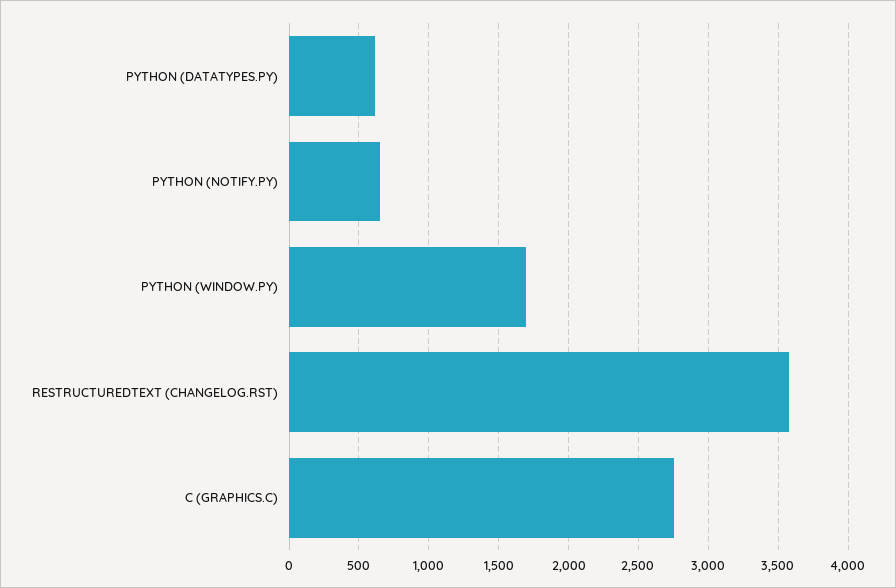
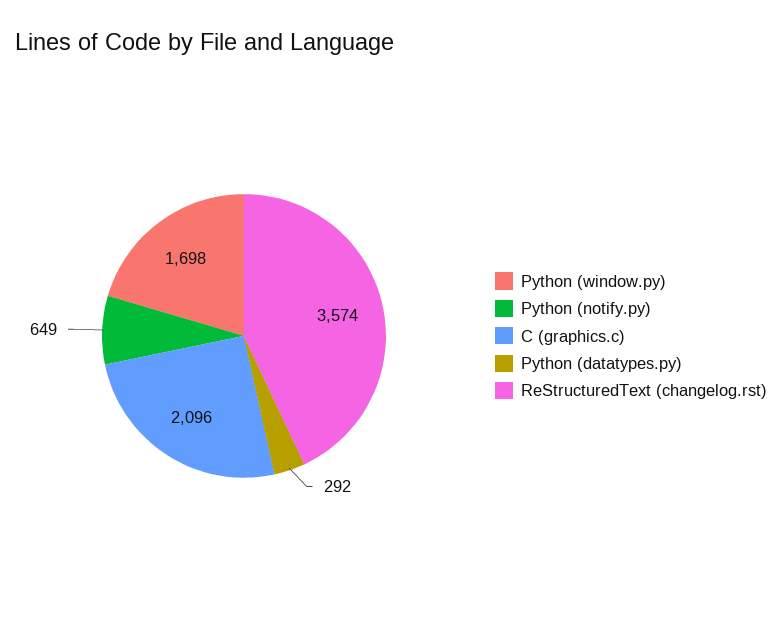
  {
-   "PYTHON (DATATYPES.PY)": 600,
+   "PYTHON (DATATYPES.PY)": 292,
    "PYTHON (NOTIFY.PY)": 649,
    "PYTHON (WINDOW.PY)": 1698,
    "RESTRUCTUREDTEXT (CHANGELOG.RST)": 3574,
-   "C (GRAPHICS.C)": 2750
+   "C (GRAPHICS.C)": 2096
  }

